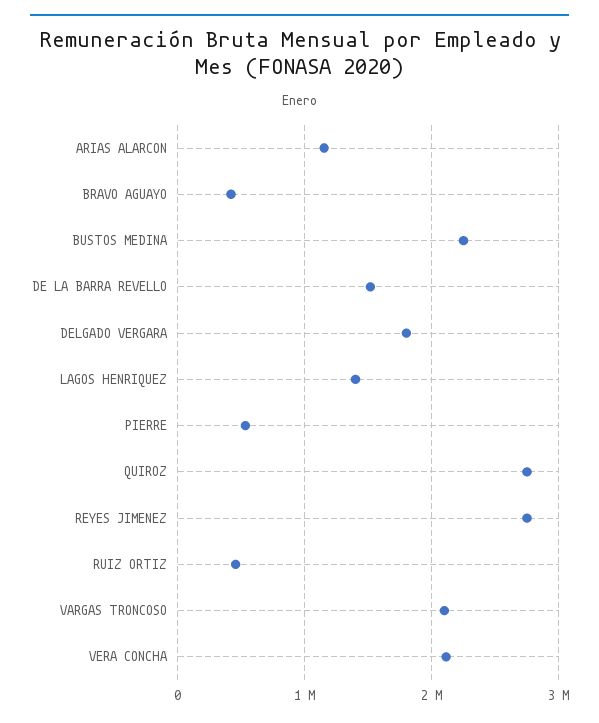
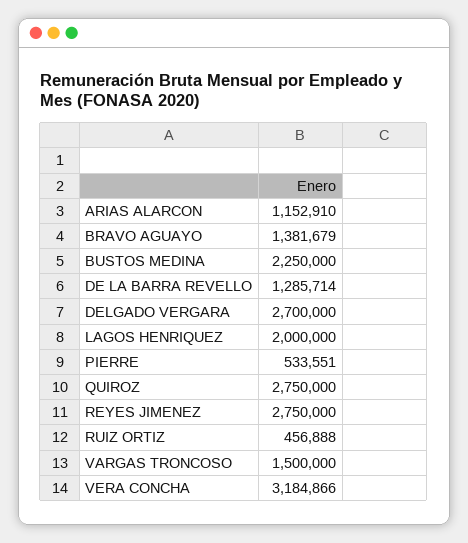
  {
    "ARIAS ALARCON": 1152910,
-   "BRAVO AGUAYO": 400000,
+   "BRAVO AGUAYO": 1381679,
    "BUSTOS MEDINA": 2250000,
-   "DE LA BARRA REVELLO": 1500000,
+   "DE LA BARRA REVELLO": 1285714,
-   "DELGADO VERGARA": 1800000,
+   "DELGADO VERGARA": 2700000,
-   "LAGOS HENRIQUEZ": 1400000,
+   "LAGOS HENRIQUEZ": 2000000,
    "PIERRE": 533551,
    "QUIROZ": 2750000,
    "REYES JIMENEZ": 2750000,
    "RUIZ ORTIZ": 456888,
-   "VARGAS TRONCOSO": 2100000,
+   "VARGAS TRONCOSO": 1500000,
-   "VERA CONCHA": 2100000
+   "VERA CONCHA": 3184866
  }

